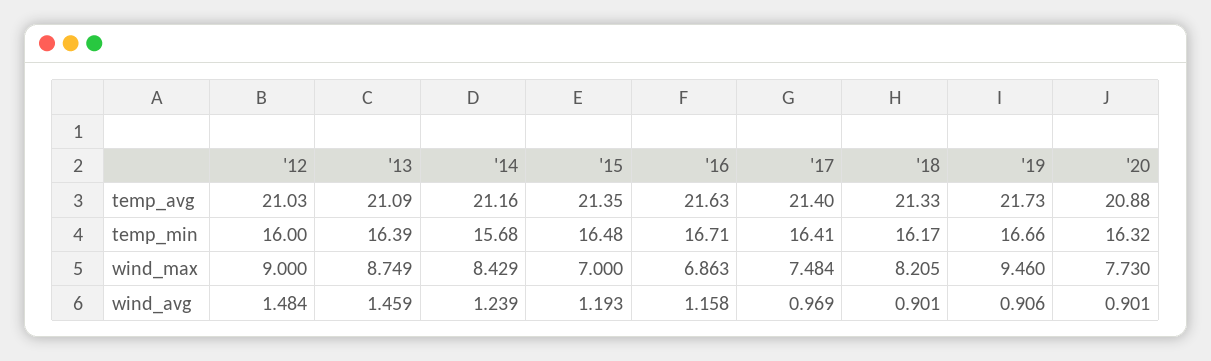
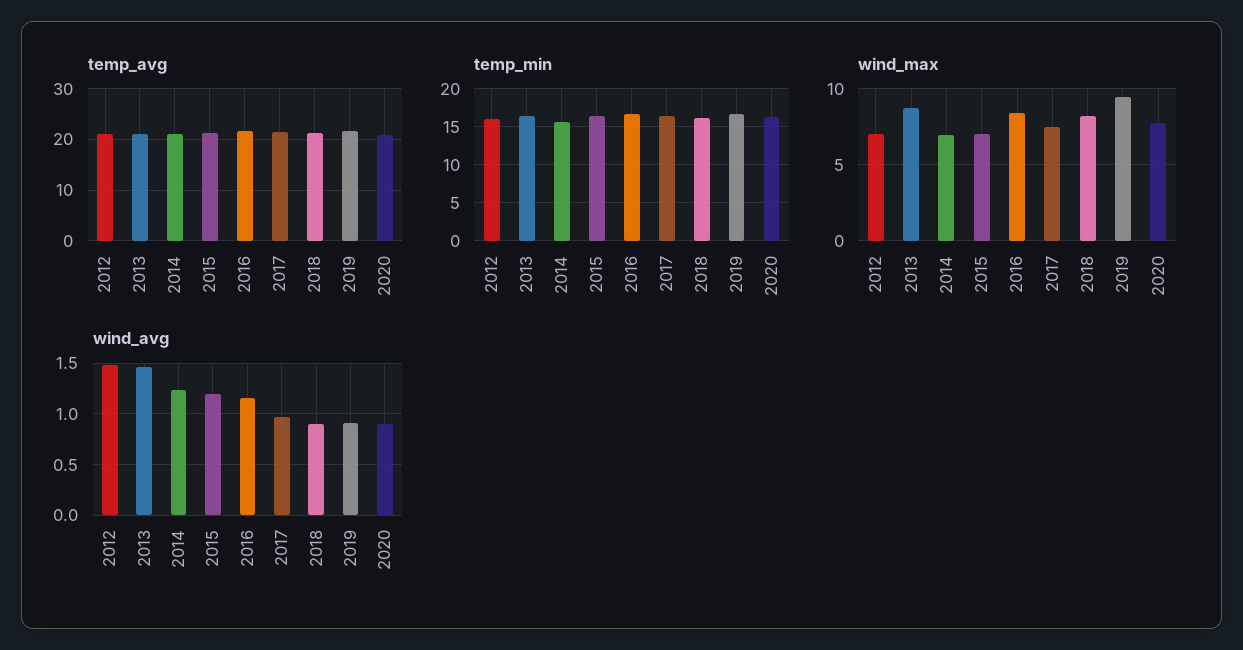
  {
    "temp_avg": {
      "'12": 21.03,
      "'13": 21.09,
      "'14": 21.16,
      "'15": 21.35,
      "'16": 21.63,
      "'17": 21.4,
      "'18": 21.33,
      "'19": 21.73,
      "'20": 20.88
    },
    "temp_min": {
      "'12": 16,
      "'13": 16.39,
      "'14": 15.68,
      "'15": 16.48,
      "'16": 16.71,
      "'17": 16.41,
      "'18": 16.17,
      "'19": 16.66,
      "'20": 16.32
    },
    "wind_max": {
-     "'12": 9,
+     "'12": 7,
      "'13": 8.749,
-     "'14": 8.429,
+     "'14": 7,
      "'15": 7,
-     "'16": 6.863,
+     "'16": 8.5,
      "'17": 7.484,
      "'18": 8.205,
      "'19": 9.46,
      "'20": 7.73
    },
    "wind_avg": {
      "'12": 1.484,
      "'13": 1.459,
      "'14": 1.239,
      "'15": 1.193,
      "'16": 1.158,
      "'17": 0.969,
      "'18": 0.901,
      "'19": 0.906,
      "'20": 0.901
    }
  }

